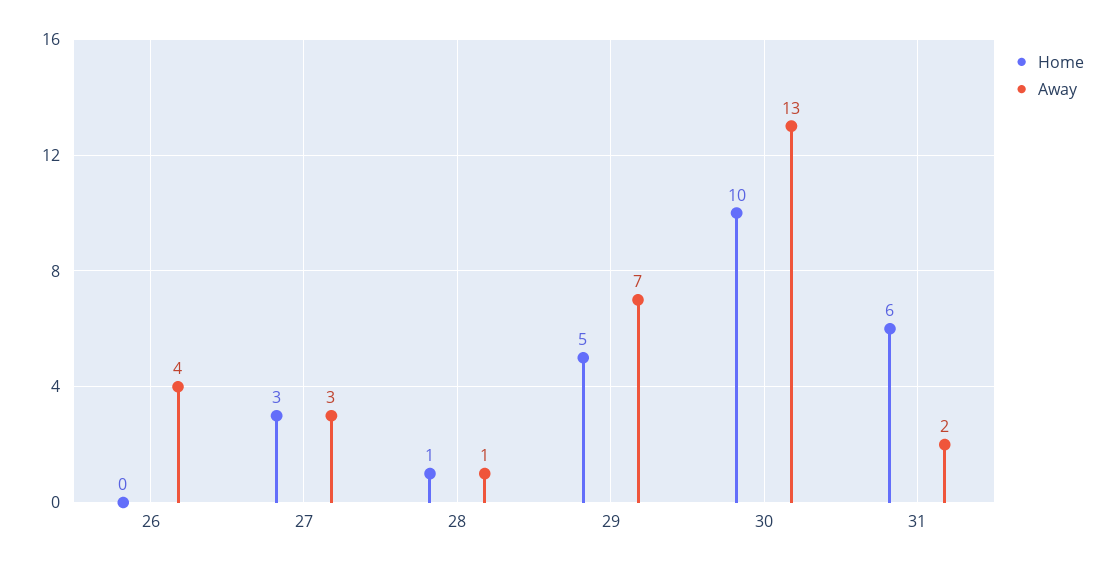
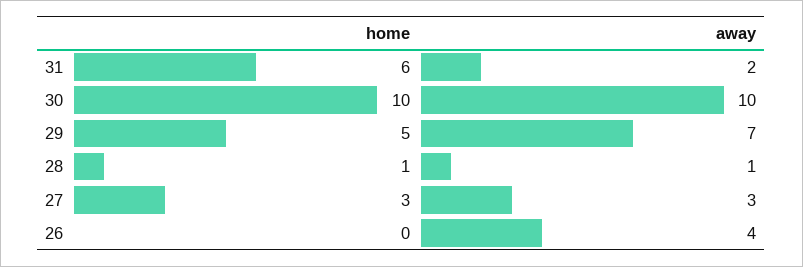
  {
    "Home": {
      "26": 0,
      "27": 3,
      "28": 1,
      "29": 5,
      "30": 10,
      "31": 6
    },
    "Away": {
      "26": 4,
      "27": 3,
      "28": 1,
      "29": 7,
-     "30": 13,
+     "30": 10,
      "31": 2
    }
  }

